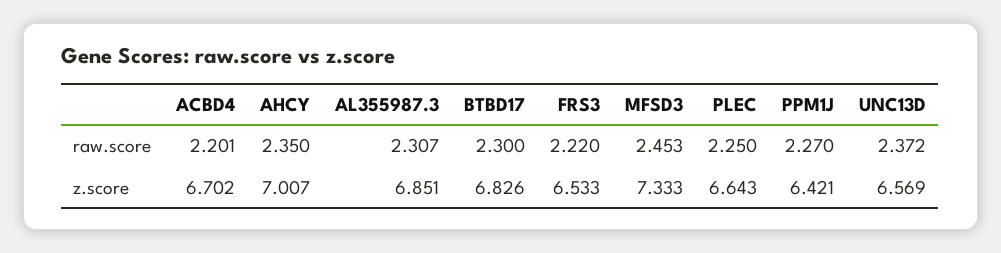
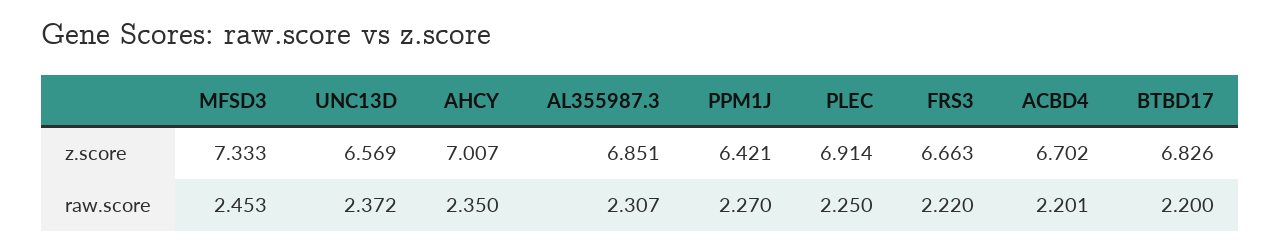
  {
    "ACBD4": {
      "raw.score": 2.201,
      "z.score": 6.702
    },
    "AHCY": {
      "raw.score": 2.35,
      "z.score": 7.007
    },
    "AL355987.3": {
      "raw.score": 2.307,
      "z.score": 6.851
    },
    "BTBD17": {
-     "raw.score": 2.3,
+     "raw.score": 2.2,
      "z.score": 6.826
    },
    "FRS3": {
      "raw.score": 2.22,
-     "z.score": 6.533
+     "z.score": 6.663
    },
    "MFSD3": {
      "raw.score": 2.453,
      "z.score": 7.333
    },
    "PLEC": {
      "raw.score": 2.25,
-     "z.score": 6.643
+     "z.score": 6.914
    },
    "PPM1J": {
      "raw.score": 2.27,
      "z.score": 6.421
    },
    "UNC13D": {
      "raw.score": 2.372,
      "z.score": 6.569
    }
  }

